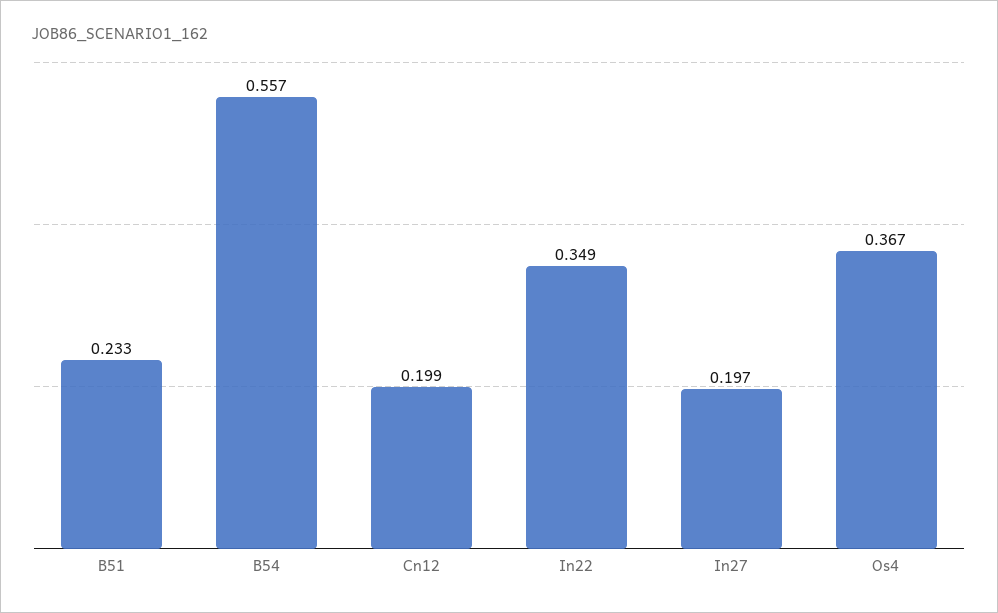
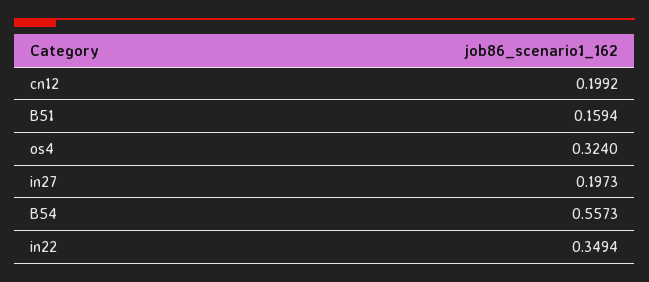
  {
-   "B51": 0.233,
+   "B51": 0.1594,
    "B54": 0.5573,
    "Cn12": 0.1992,
    "In22": 0.3494,
    "In27": 0.1973,
-   "Os4": 0.367
+   "Os4": 0.324
  }

